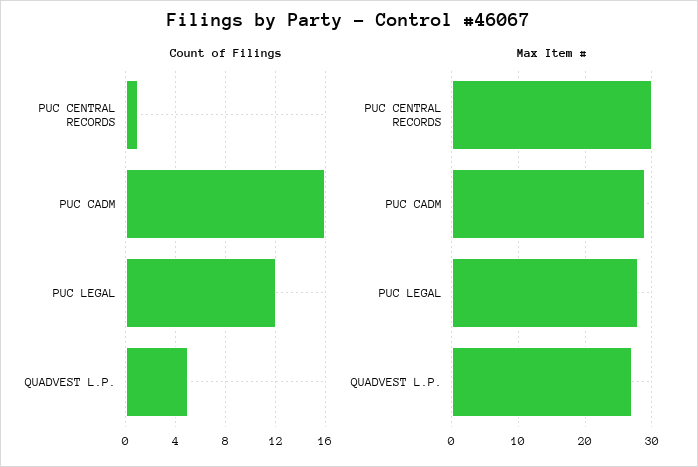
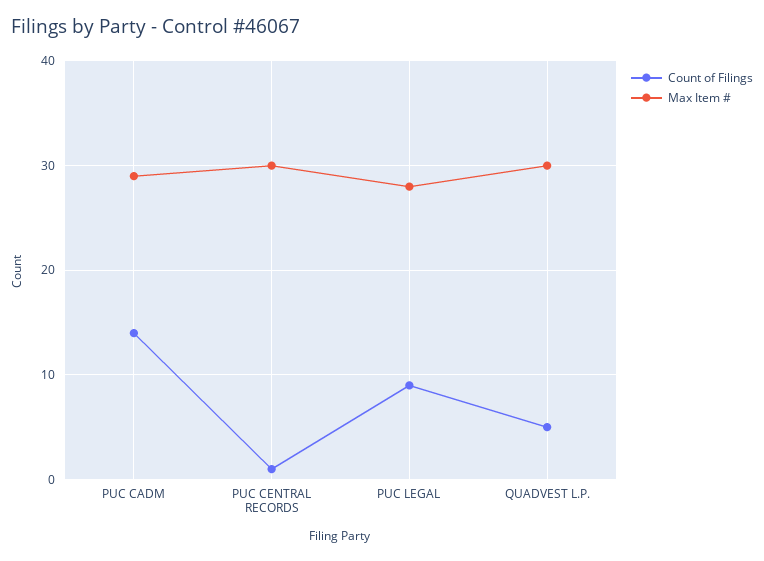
  {
    "Count of Filings": {
      "PUC CENTRAL RECORDS": 1,
-     "PUC CADM": 16,
+     "PUC CADM": 14,
-     "PUC LEGAL": 12,
+     "PUC LEGAL": 9,
      "QUADVEST L.P.": 5
    },
    "Max Item #": {
      "PUC CENTRAL RECORDS": 30,
      "PUC CADM": 29,
      "PUC LEGAL": 28,
-     "QUADVEST L.P.": 27
+     "QUADVEST L.P.": 30
    }
  }

